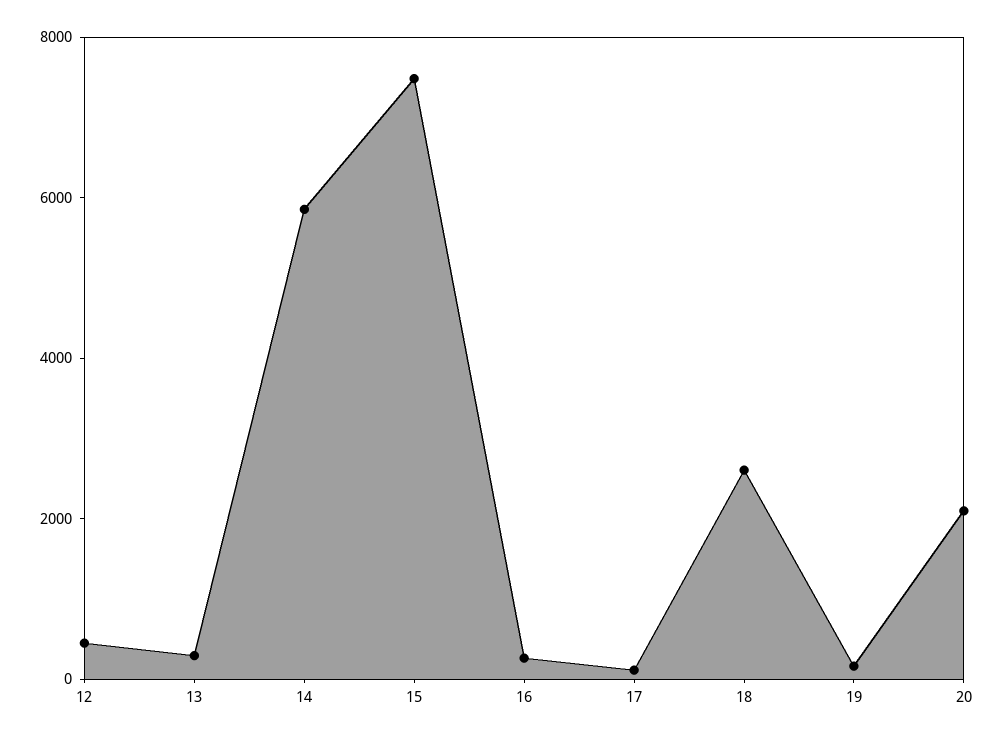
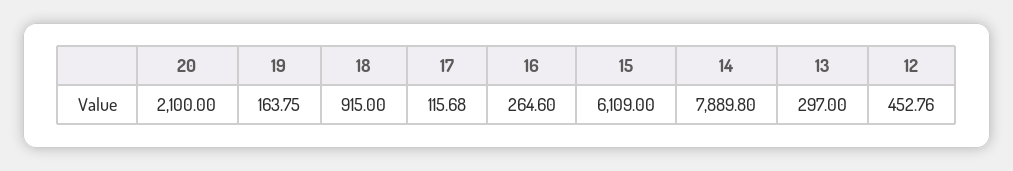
  {
    "12": 452.76,
    "13": 297,
-   "14": 6000,
+   "14": 7889.8,
-   "15": 7500,
+   "15": 6109,
    "16": 264.6,
    "17": 115.68,
-   "18": 2500,
+   "18": 915,
    "19": 163.75,
    "20": 2100
  }

